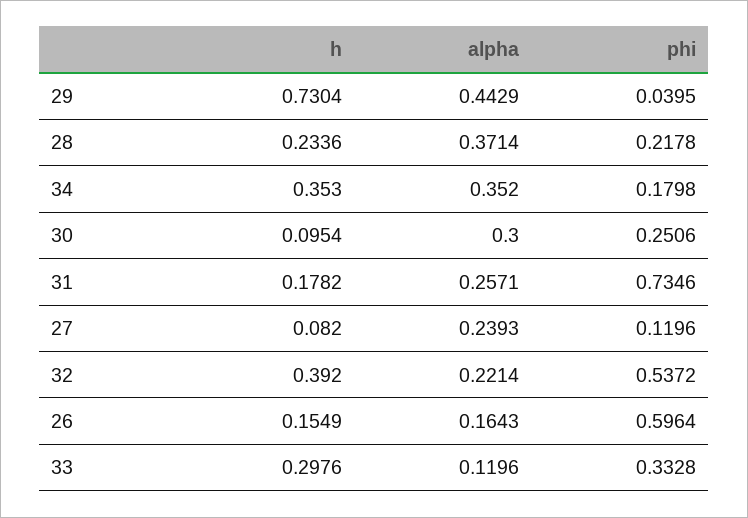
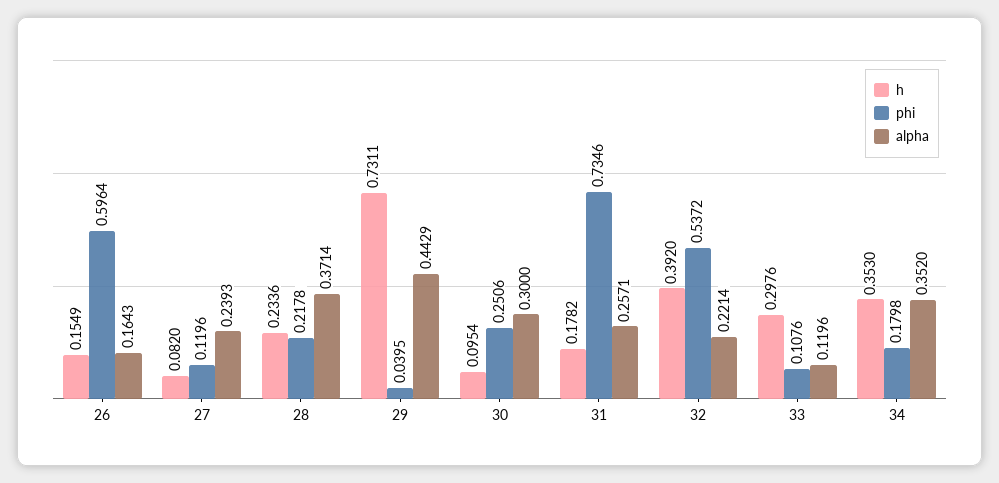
  {
    "h": {
-     "29": 0.7304,
+     "29": 0.7311,
      "28": 0.2336,
      "34": 0.353,
      "30": 0.0954,
      "31": 0.1782,
      "27": 0.082,
      "32": 0.392,
      "26": 0.1549,
      "33": 0.2976
    },
    "alpha": {
      "29": 0.4429,
      "28": 0.3714,
      "34": 0.352,
      "30": 0.3,
      "31": 0.2571,
      "27": 0.2393,
      "32": 0.2214,
      "26": 0.1643,
      "33": 0.1196
    },
    "phi": {
      "29": 0.0395,
      "28": 0.2178,
      "34": 0.1798,
      "30": 0.2506,
      "31": 0.7346,
      "27": 0.1196,
      "32": 0.5372,
      "26": 0.5964,
-     "33": 0.3328
+     "33": 0.1076
    }
  }

